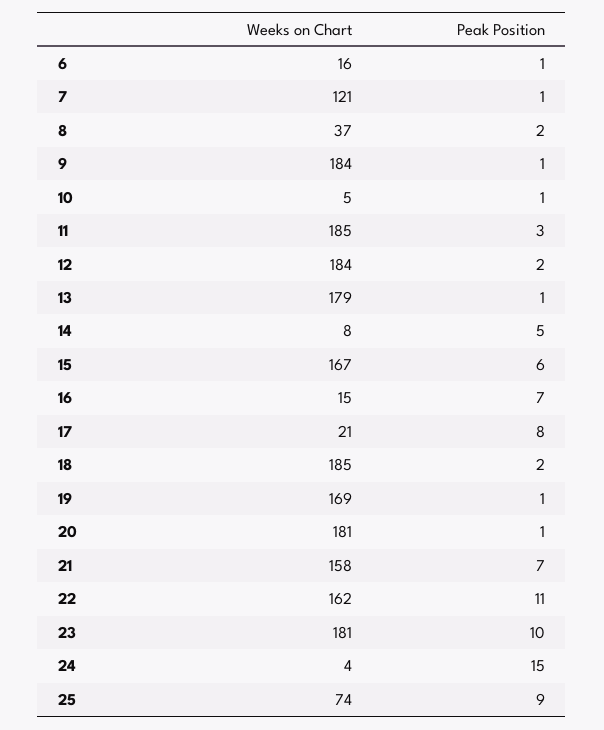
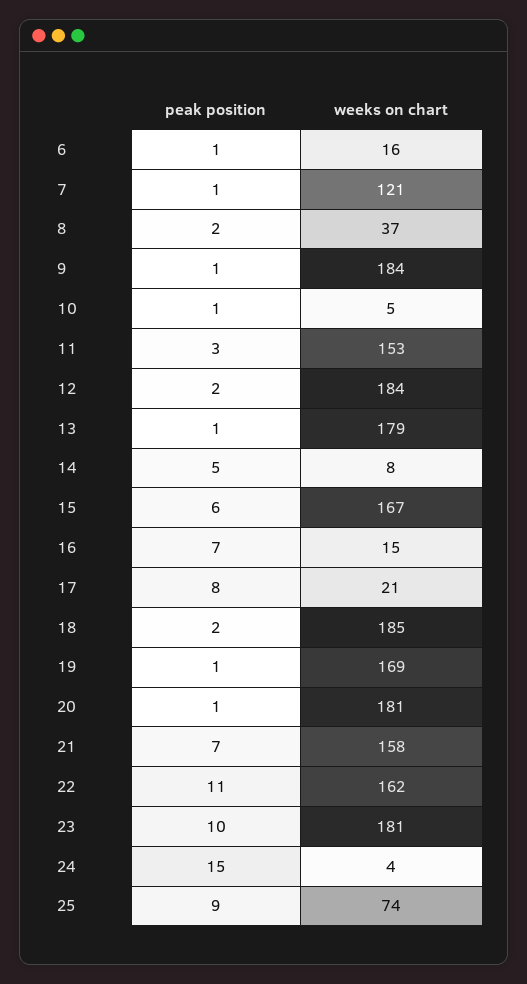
  {
    "Weeks on Chart": {
      "6": 16,
      "7": 121,
      "8": 37,
      "9": 184,
      "10": 5,
-     "11": 185,
+     "11": 153,
      "12": 184,
      "13": 179,
      "14": 8,
      "15": 167,
      "16": 15,
      "17": 21,
      "18": 185,
      "19": 169,
      "20": 181,
      "21": 158,
      "22": 162,
      "23": 181,
      "24": 4,
      "25": 74
    },
    "Peak Position": {
      "6": 1,
      "7": 1,
      "8": 2,
      "9": 1,
      "10": 1,
      "11": 3,
      "12": 2,
      "13": 1,
      "14": 5,
      "15": 6,
      "16": 7,
      "17": 8,
      "18": 2,
      "19": 1,
      "20": 1,
      "21": 7,
      "22": 11,
      "23": 10,
      "24": 15,
      "25": 9
    }
  }

